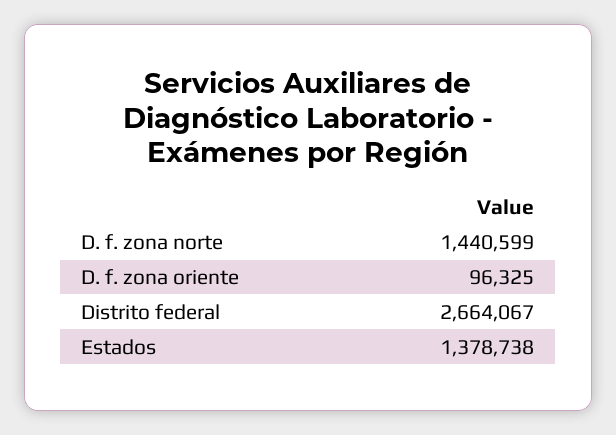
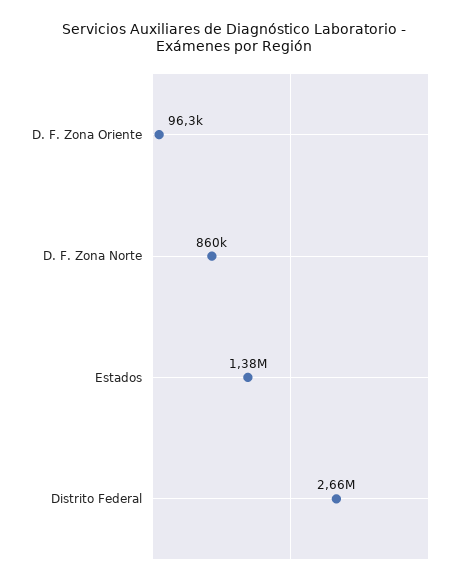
  {
-   "D. f. zona norte": 1440599,
+   "D. f. zona norte": 860000,
    "D. f. zona oriente": 96325,
    "Distrito federal": 2664067,
    "Estados": 1378738
  }

